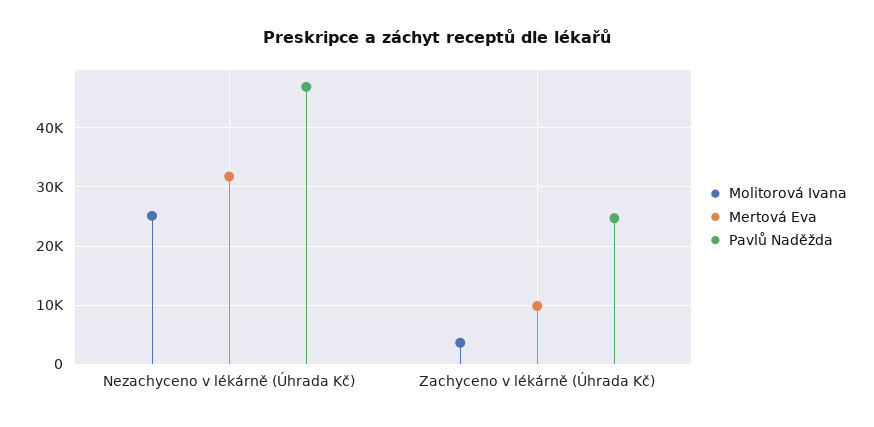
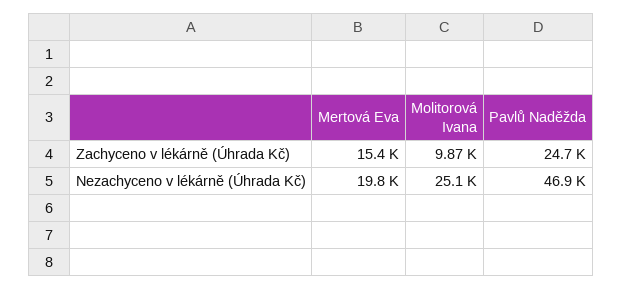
  {
    "Molitorová Ivana": {
      "Nezachyceno v lékárně (Úhrada Kč)": 25100,
-     "Zachyceno v lékárně (Úhrada Kč)": 4000
+     "Zachyceno v lékárně (Úhrada Kč)": 9870
    },
    "Mertová Eva": {
-     "Nezachyceno v lékárně (Úhrada Kč)": 32000,
+     "Nezachyceno v lékárně (Úhrada Kč)": 19800,
-     "Zachyceno v lékárně (Úhrada Kč)": 10000
+     "Zachyceno v lékárně (Úhrada Kč)": 15400
    },
    "Pavlů Naděžda": {
      "Nezachyceno v lékárně (Úhrada Kč)": 46900,
      "Zachyceno v lékárně (Úhrada Kč)": 24700
    }
  }

